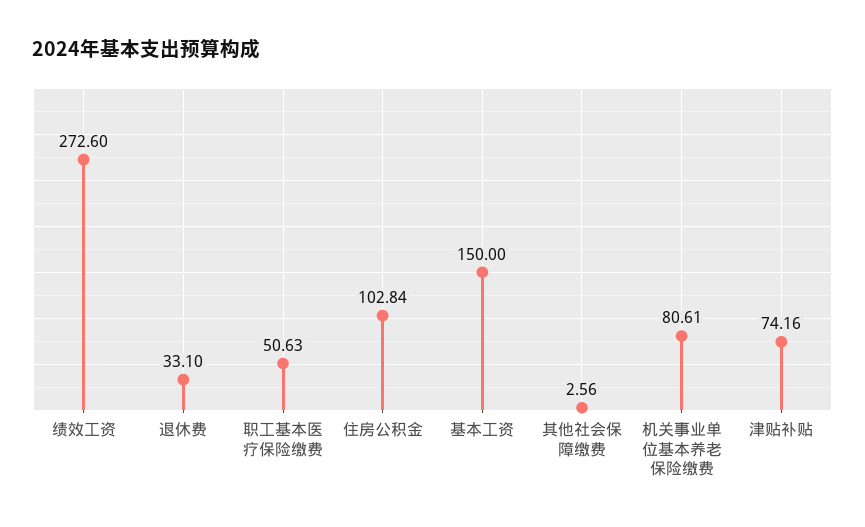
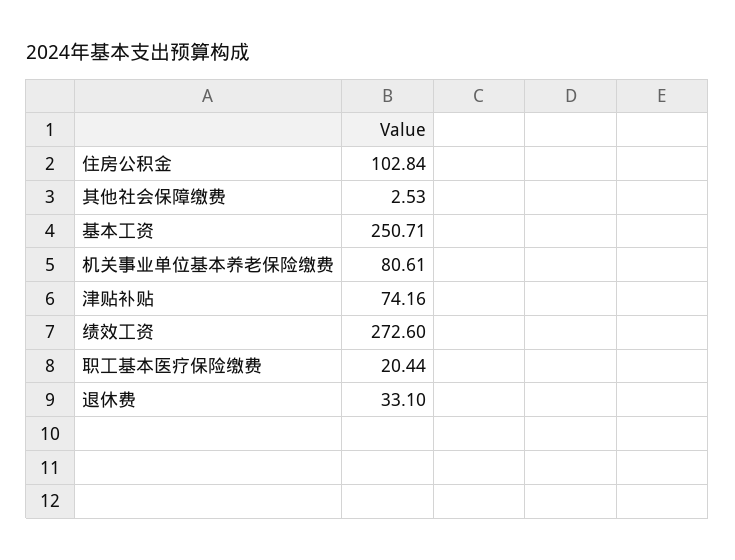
  {
    "绩效工资": 272.6,
    "退休费": 33.1,
-   "职工基本医疗保险缴费": 50.63,
+   "职工基本医疗保险缴费": 20.44,
    "住房公积金": 102.84,
-   "基本工资": 150,
+   "基本工资": 250.71,
-   "其他社会保障缴费": 2.56,
+   "其他社会保障缴费": 2.53,
    "机关事业单位基本养老保险缴费": 80.61,
    "津贴补贴": 74.16
  }

